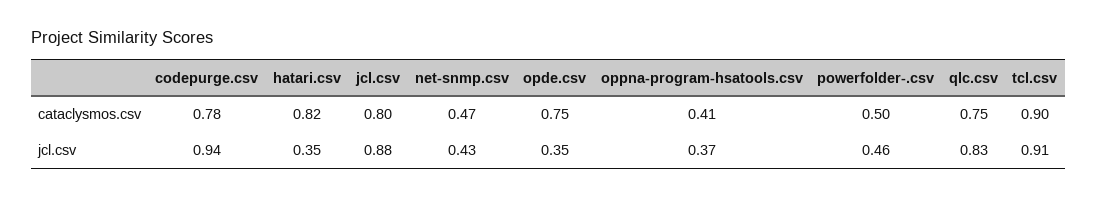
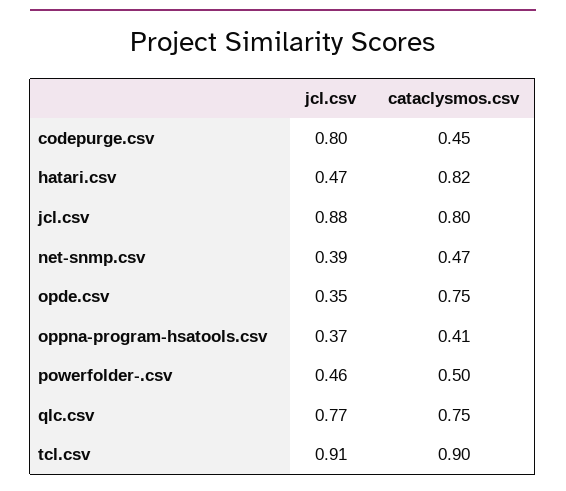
  {
    "codepurge.csv": {
-     "cataclysmos.csv": 0.78,
+     "cataclysmos.csv": 0.45,
-     "jcl.csv": 0.94
+     "jcl.csv": 0.8
    },
    "hatari.csv": {
      "cataclysmos.csv": 0.82,
-     "jcl.csv": 0.35
+     "jcl.csv": 0.47
    },
    "jcl.csv": {
      "cataclysmos.csv": 0.8,
      "jcl.csv": 0.88
    },
    "net-snmp.csv": {
      "cataclysmos.csv": 0.47,
-     "jcl.csv": 0.43
+     "jcl.csv": 0.39
    },
    "opde.csv": {
      "cataclysmos.csv": 0.75,
      "jcl.csv": 0.35
    },
    "oppna-program-hsatools.csv": {
      "cataclysmos.csv": 0.41,
      "jcl.csv": 0.37
    },
    "powerfolder-.csv": {
      "cataclysmos.csv": 0.5,
      "jcl.csv": 0.46
    },
    "qlc.csv": {
      "cataclysmos.csv": 0.75,
-     "jcl.csv": 0.83
+     "jcl.csv": 0.77
    },
    "tcl.csv": {
      "cataclysmos.csv": 0.9,
      "jcl.csv": 0.91
    }
  }

